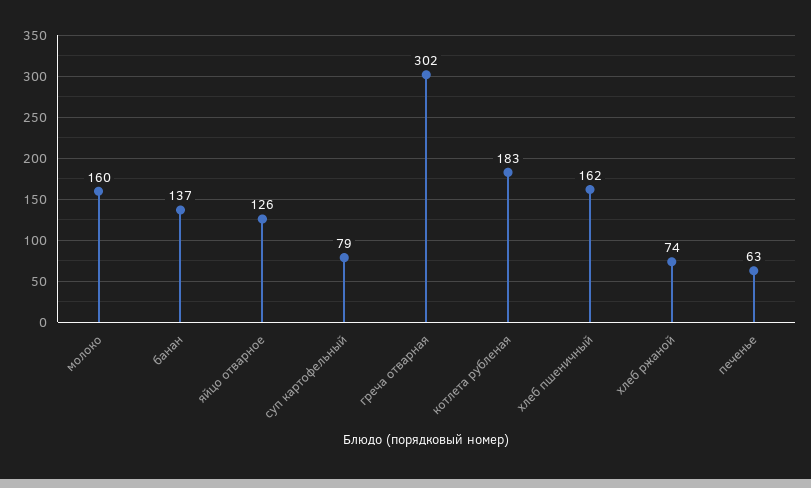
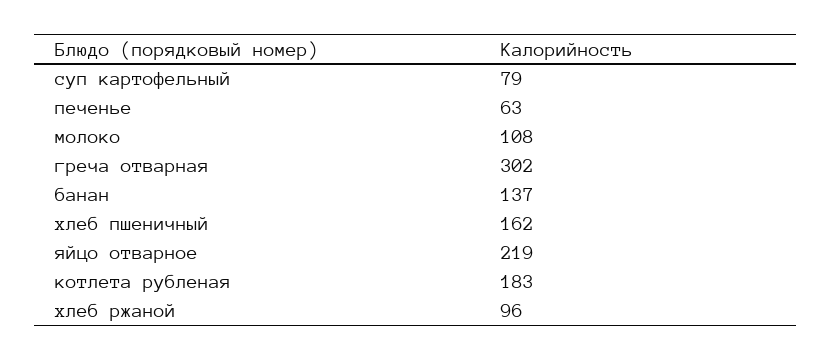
  {
-   "молоко": 160,
+   "молоко": 108,
    "банан": 137,
-   "яйцо отварное": 126,
+   "яйцо отварное": 219,
    "суп картофельный": 79,
    "греча отварная": 302,
    "котлета рубленая": 183,
    "хлеб пшеничный": 162,
-   "хлеб ржаной": 74,
+   "хлеб ржаной": 96,
    "печенье": 63
  }

